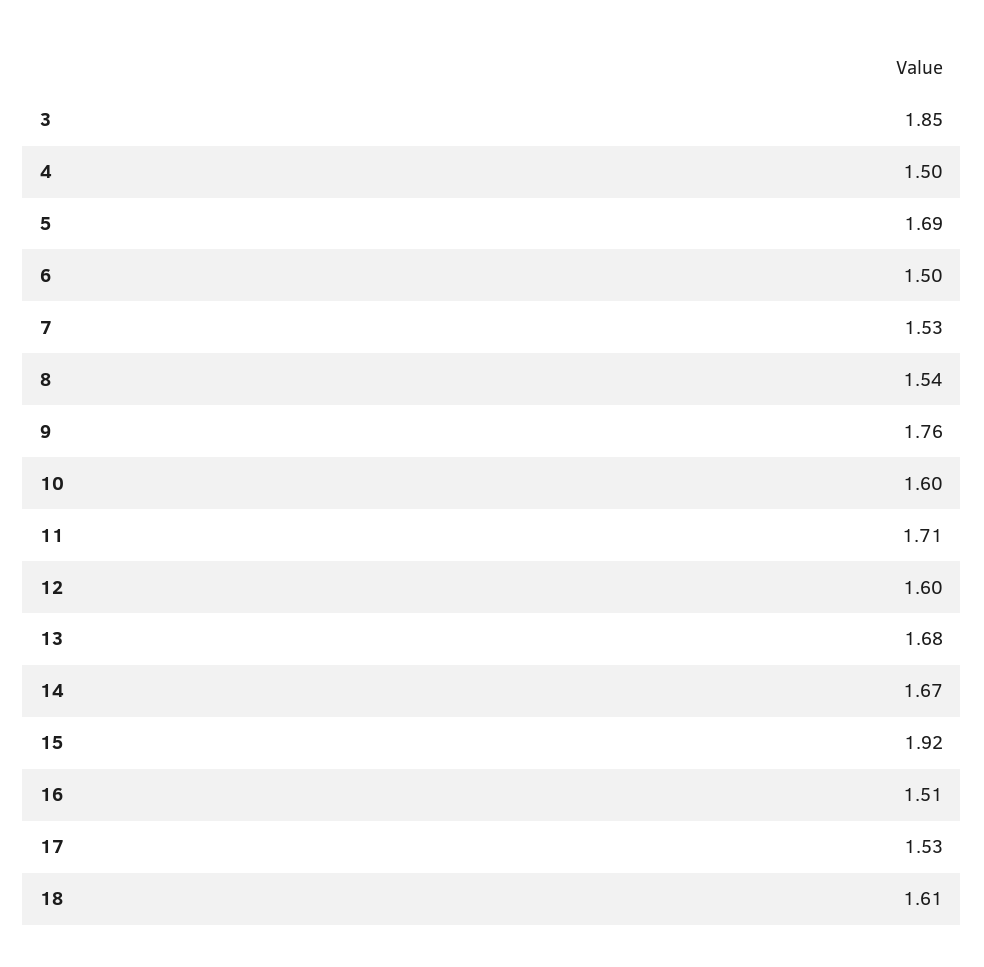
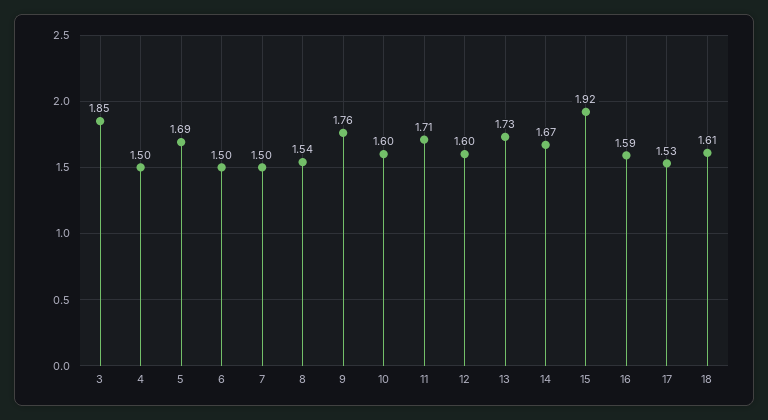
  {
    "3": 1.85,
    "4": 1.5,
    "5": 1.69,
    "6": 1.5,
-   "7": 1.53,
+   "7": 1.5,
    "8": 1.54,
    "9": 1.76,
    "10": 1.6,
    "11": 1.71,
    "12": 1.6,
-   "13": 1.68,
+   "13": 1.73,
    "14": 1.67,
    "15": 1.92,
-   "16": 1.51,
+   "16": 1.59,
    "17": 1.53,
    "18": 1.61
  }

